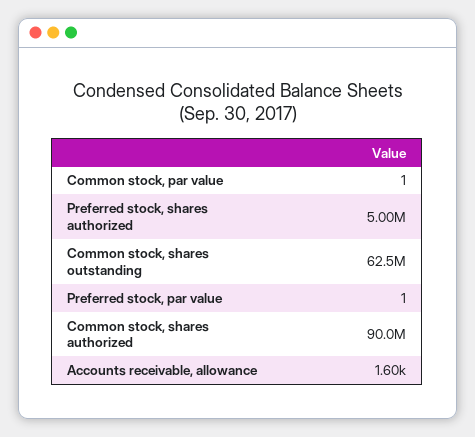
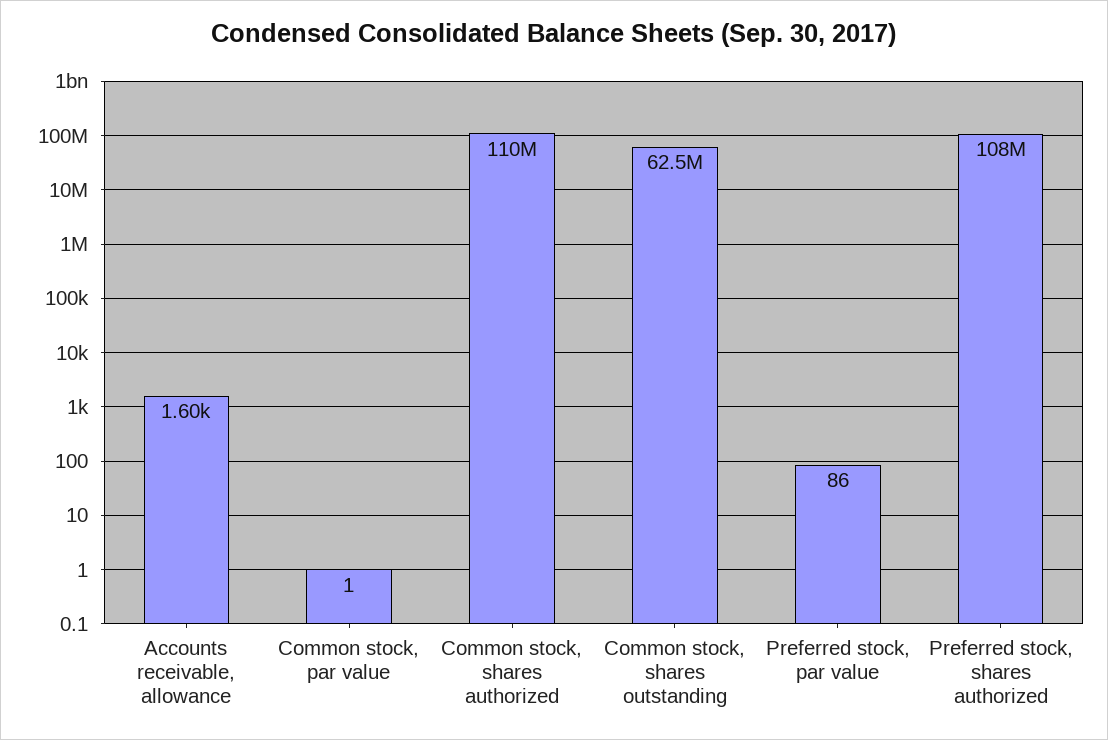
  {
    "Common stock, par value": 1,
-   "Preferred stock, shares authorized": 5000000,
+   "Preferred stock, shares authorized": 108000000,
    "Common stock, shares outstanding": 62500000,
-   "Preferred stock, par value": 1,
+   "Preferred stock, par value": 86,
-   "Common stock, shares authorized": 90000000,
+   "Common stock, shares authorized": 110000000,
    "Accounts receivable, allowance": 1600
  }

